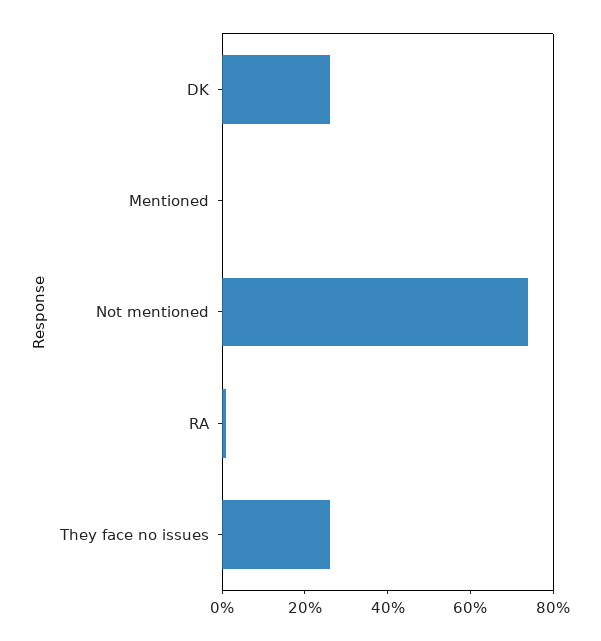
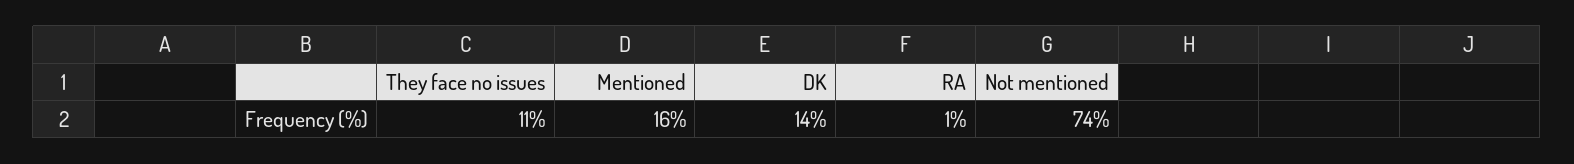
  {
-   "DK": 25,
+   "DK": 14,
-   "Mentioned": 0,
+   "Mentioned": 16,
    "Not mentioned": 74,
    "RA": 1,
-   "They face no issues": 25
+   "They face no issues": 11
  }

